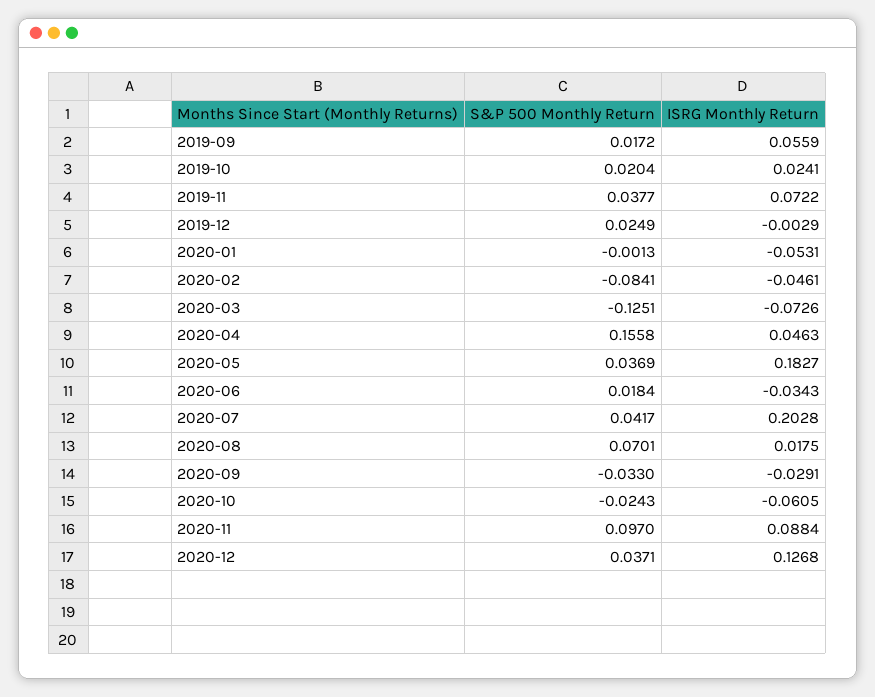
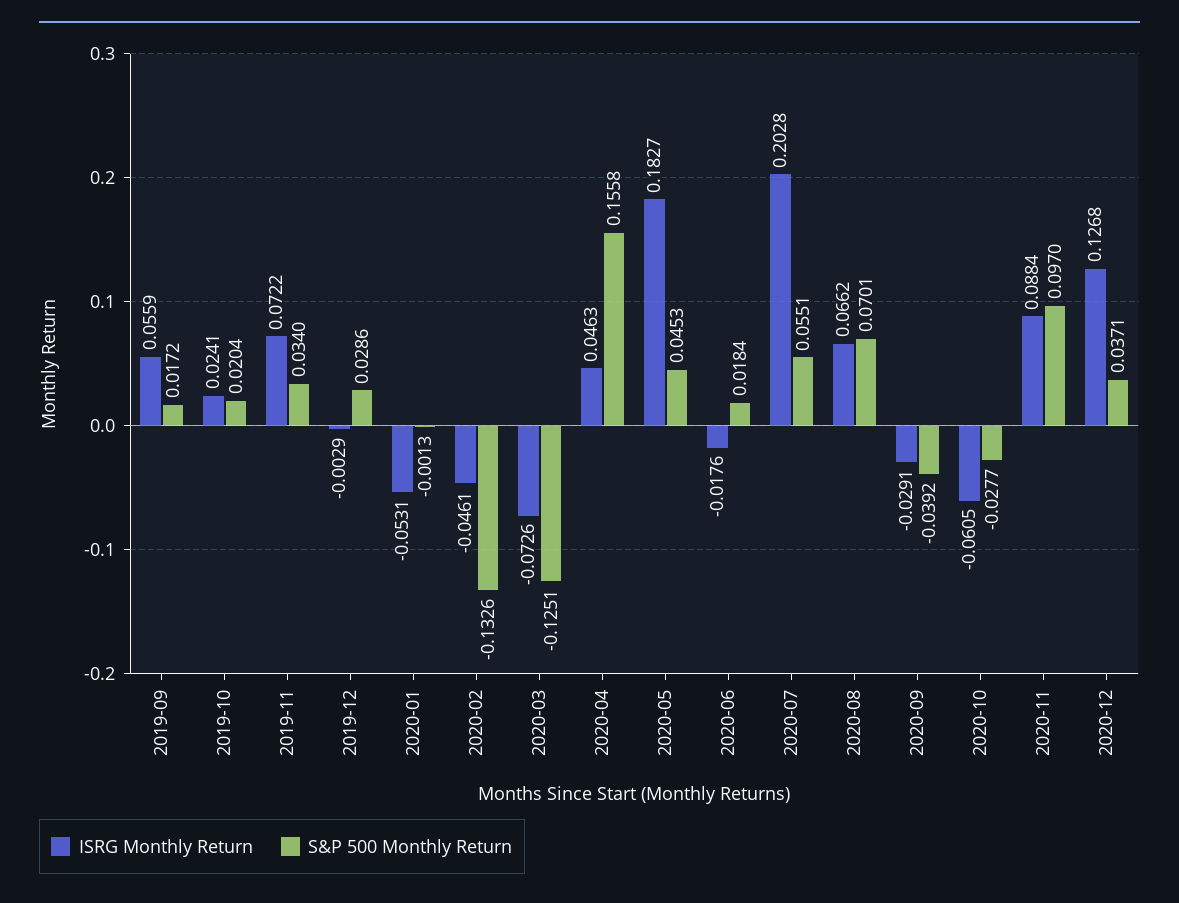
  {
    "S&P 500 Monthly Return": {
      "2019-09": 0.0172,
      "2019-10": 0.0204,
-     "2019-11": 0.0377,
+     "2019-11": 0.034,
-     "2019-12": 0.0249,
+     "2019-12": 0.0286,
      "2020-01": -0.0013,
-     "2020-02": -0.0841,
+     "2020-02": -0.1326,
      "2020-03": -0.1251,
      "2020-04": 0.1558,
-     "2020-05": 0.0369,
+     "2020-05": 0.0453,
      "2020-06": 0.0184,
-     "2020-07": 0.0417,
+     "2020-07": 0.0551,
      "2020-08": 0.0701,
-     "2020-09": -0.033,
+     "2020-09": -0.0392,
-     "2020-10": -0.0243,
+     "2020-10": -0.0277,
      "2020-11": 0.097,
      "2020-12": 0.0371
    },
    "ISRG Monthly Return": {
      "2019-09": 0.0559,
      "2019-10": 0.0241,
      "2019-11": 0.0722,
      "2019-12": -0.0029,
      "2020-01": -0.0531,
      "2020-02": -0.0461,
      "2020-03": -0.0726,
      "2020-04": 0.0463,
      "2020-05": 0.1827,
-     "2020-06": -0.0343,
+     "2020-06": -0.0176,
      "2020-07": 0.2028,
-     "2020-08": 0.0175,
+     "2020-08": 0.0662,
      "2020-09": -0.0291,
      "2020-10": -0.0605,
      "2020-11": 0.0884,
      "2020-12": 0.1268
    }
  }

